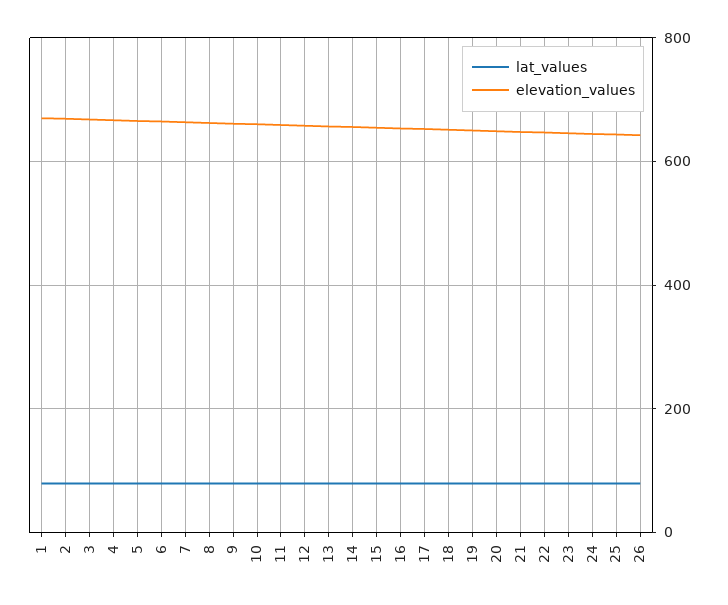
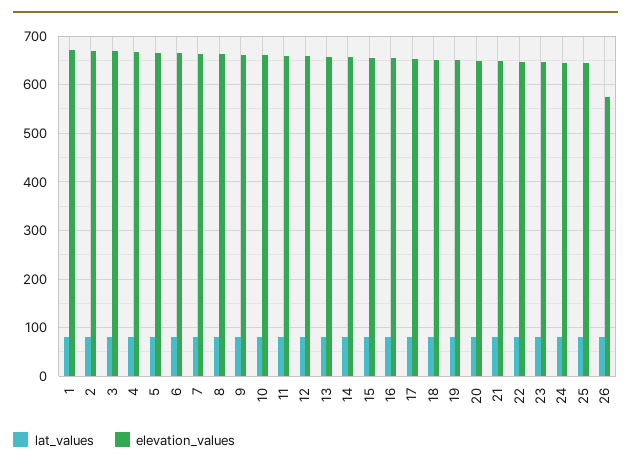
  {
    "lat_values": {
      "1": 80,
      "2": 80,
      "3": 80,
      "4": 80,
      "5": 80,
      "6": 80,
      "7": 80,
      "8": 80,
      "9": 80,
      "10": 80,
      "11": 80,
      "12": 80,
      "13": 80,
      "14": 80,
      "15": 80,
      "16": 80,
      "17": 80,
      "18": 80,
      "19": 80,
      "20": 80,
      "21": 80,
      "22": 80,
      "23": 80,
      "24": 80,
      "25": 80,
      "26": 80
    },
    "elevation_values": {
      "1": 680,
      "2": 660,
      "3": 660,
      "4": 660,
      "5": 660,
      "6": 660,
      "7": 660,
      "8": 660,
      "9": 660,
      "10": 660,
      "11": 660,
      "12": 660,
      "13": 660,
      "14": 660,
      "15": 660,
      "16": 660,
      "17": 660,
      "18": 660,
      "19": 660,
      "20": 640,
      "21": 640,
      "22": 640,
      "23": 640,
      "24": 640,
      "25": 640,
-     "26": 640
+     "26": 580
    }
  }

